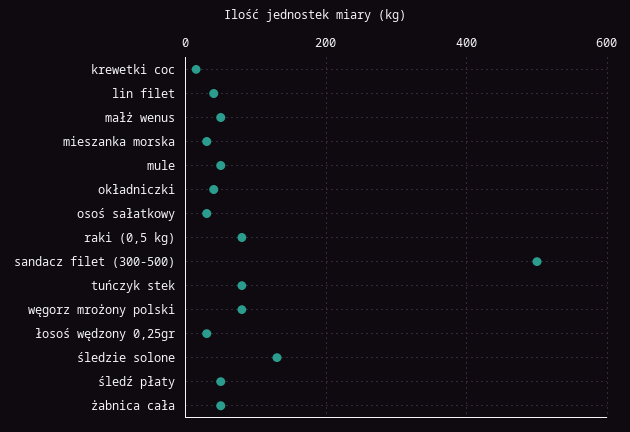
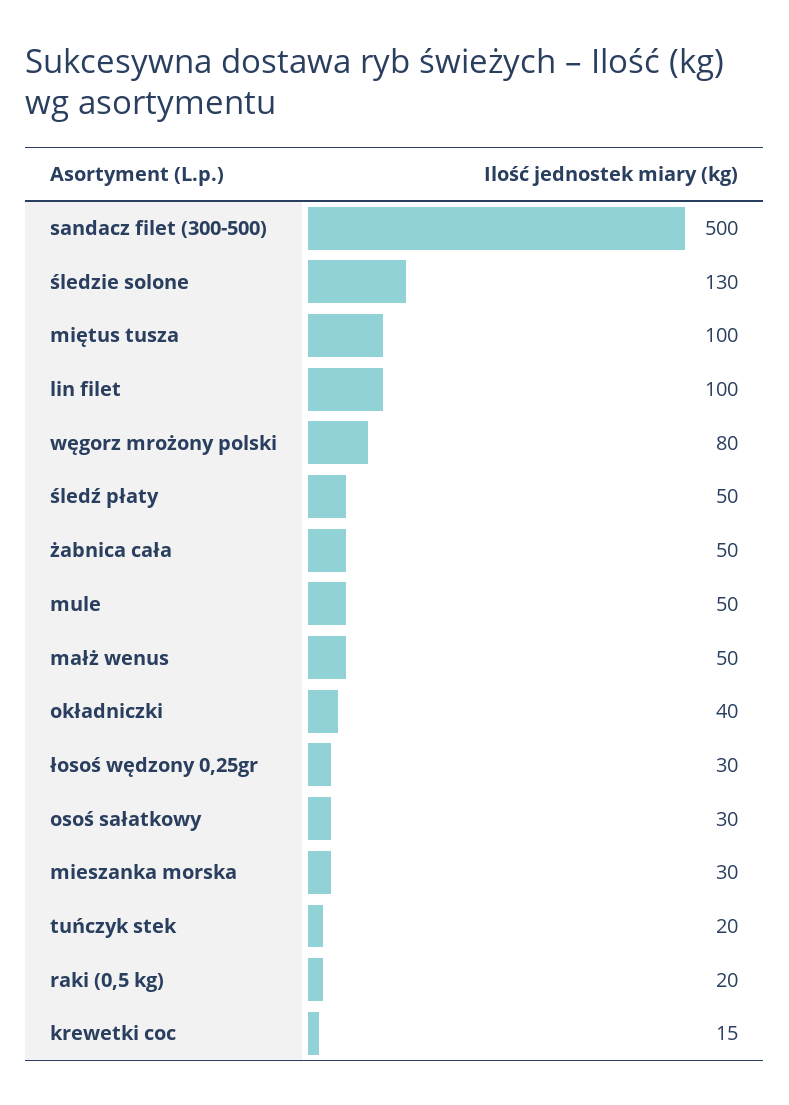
  {
    "krewetki coc": 15,
-   "lin filet": 40,
+   "lin filet": 100,
    "małż wenus": 50,
    "mieszanka morska": 30,
    "mule": 50,
    "okładniczki": 40,
    "osoś sałatkowy": 30,
-   "raki (0,5 kg)": 80,
+   "raki (0,5 kg)": 20,
    "sandacz filet (300-500)": 500,
-   "tuńczyk stek": 80,
+   "tuńczyk stek": 20,
    "węgorz mrożony polski": 80,
    "łosoś wędzony 0,25gr": 30,
    "śledzie solone": 130,
    "śledź płaty": 50,
-   "żabnica cała": 50
+   "żabnica cała": 50,
+   "miętus tusza": 100
  }

